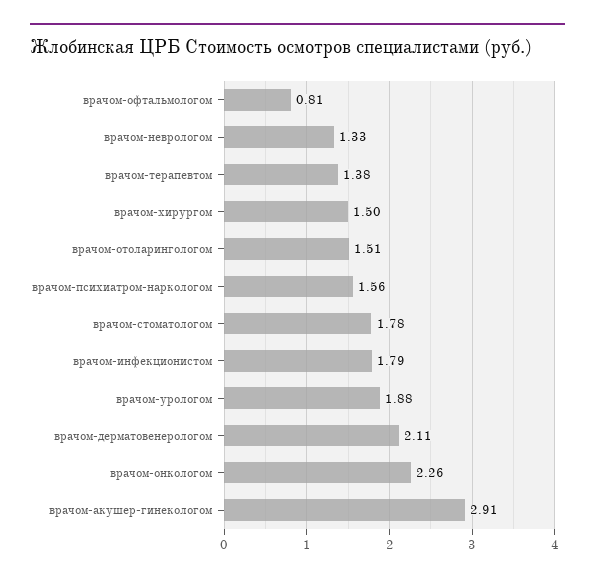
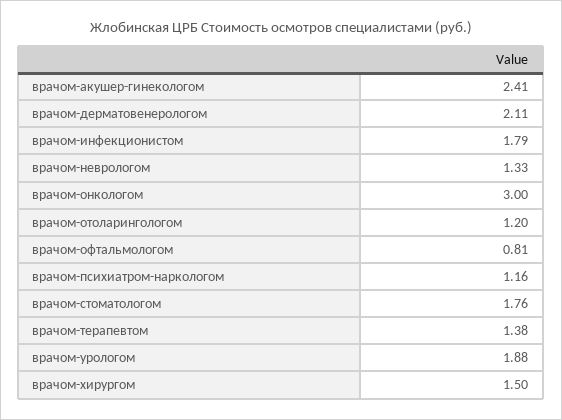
  {
    "врачом-офтальмологом": 0.81,
    "врачом-неврологом": 1.33,
    "врачом-терапевтом": 1.38,
    "врачом-хирургом": 1.5,
-   "врачом-отоларингологом": 1.51,
+   "врачом-отоларингологом": 1.2,
-   "врачом-психиатром-наркологом": 1.56,
+   "врачом-психиатром-наркологом": 1.16,
-   "врачом-стоматологом": 1.78,
+   "врачом-стоматологом": 1.76,
    "врачом-инфекционистом": 1.79,
    "врачом-урологом": 1.88,
    "врачом-дерматовенерологом": 2.11,
-   "врачом-онкологом": 2.26,
+   "врачом-онкологом": 3,
-   "врачом-акушер-гинекологом": 2.91
+   "врачом-акушер-гинекологом": 2.41
  }

